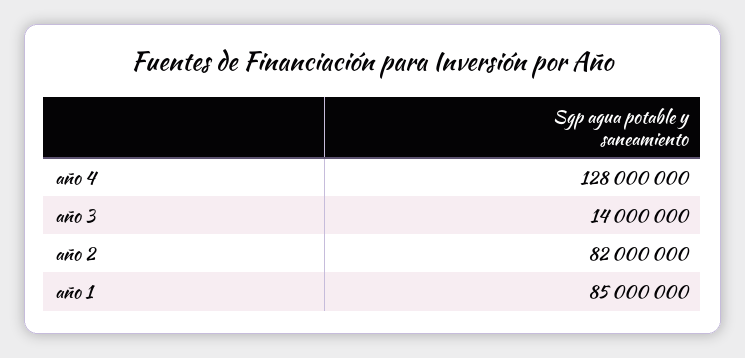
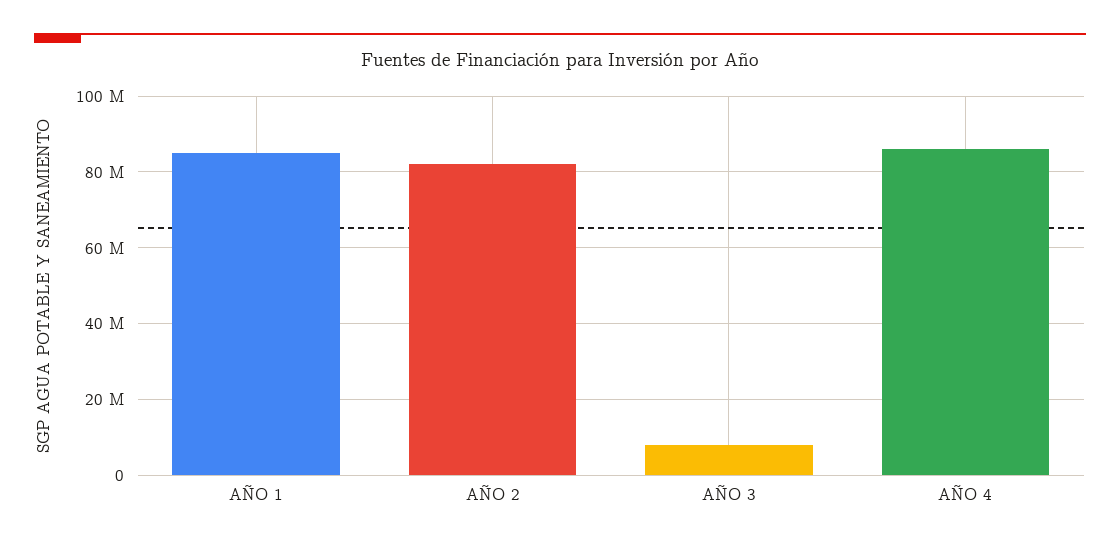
  {
-   "año 4": 128000000,
+   "año 4": 86000000,
-   "año 3": 14000000,
+   "año 3": 8000000,
    "año 2": 82000000,
    "año 1": 85000000
  }

